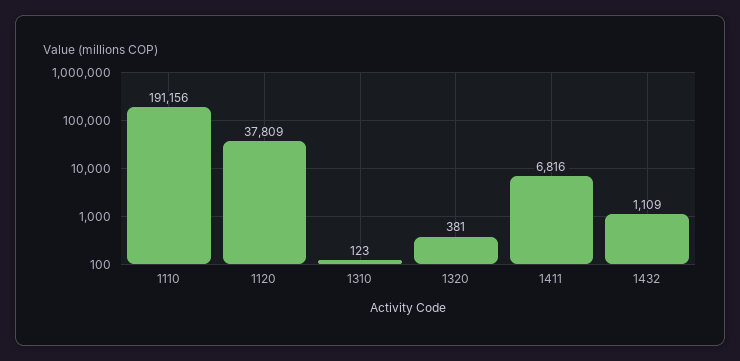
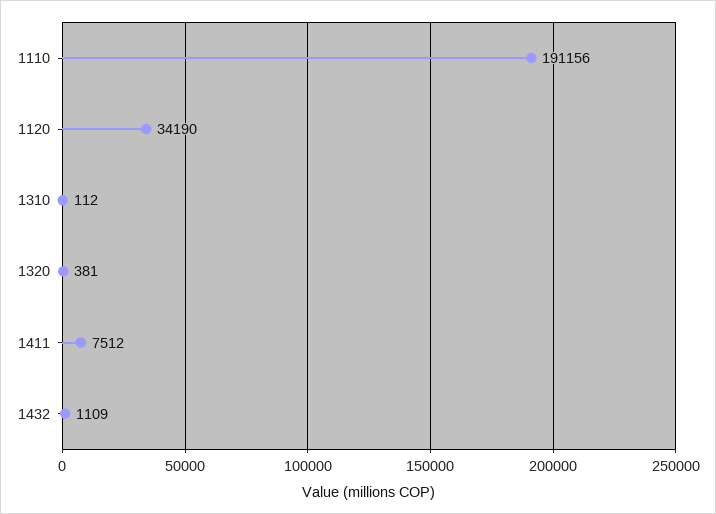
  {
    "1110": 191156,
-   "1120": 37809,
+   "1120": 34190,
-   "1310": 123,
+   "1310": 112,
    "1320": 381,
-   "1411": 6816,
+   "1411": 7512,
    "1432": 1109
  }

